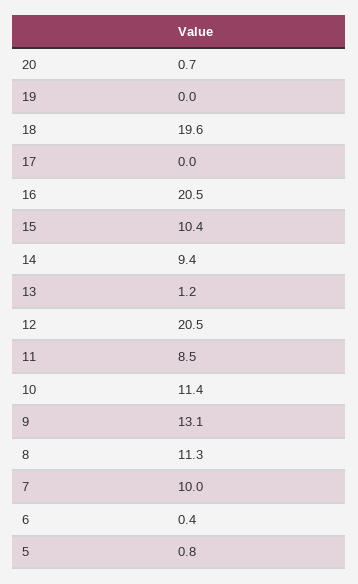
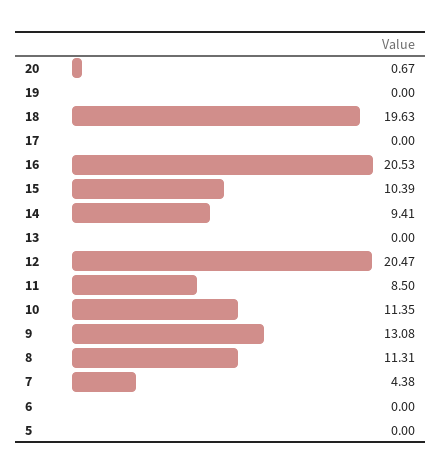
  {
    "20": 0.67,
    "19": 0,
    "18": 19.63,
    "17": 0,
    "16": 20.53,
    "15": 10.39,
    "14": 9.41,
-   "13": 1.2,
+   "13": 0,
    "12": 20.47,
    "11": 8.5,
    "10": 11.35,
    "9": 13.08,
    "8": 11.31,
-   "7": 10,
+   "7": 4.38,
-   "6": 0.4,
+   "6": 0,
-   "5": 0.8
+   "5": 0
  }

